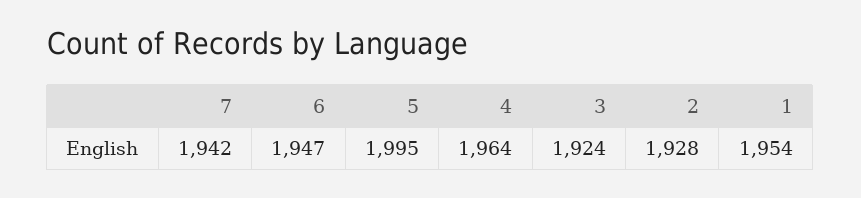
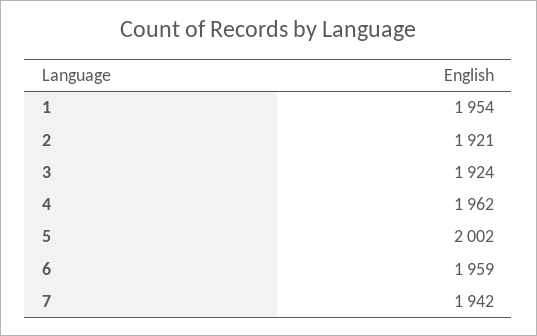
  {
    "7": 1942,
-   "6": 1947,
+   "6": 1959,
-   "5": 1995,
+   "5": 2002,
-   "4": 1964,
+   "4": 1962,
    "3": 1924,
-   "2": 1928,
+   "2": 1921,
    "1": 1954
  }

